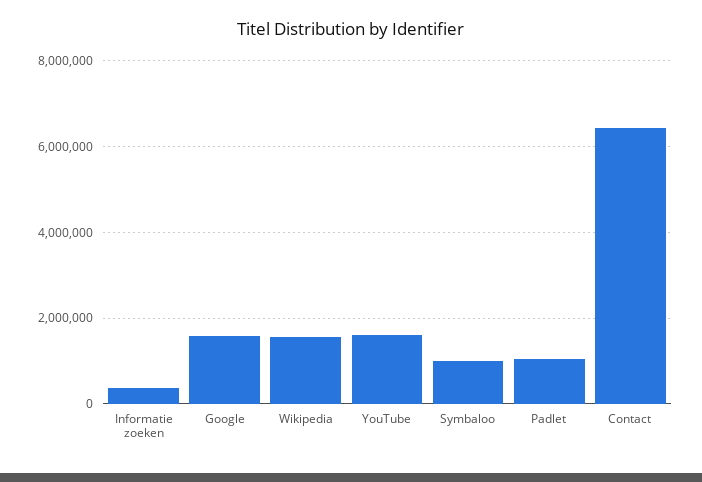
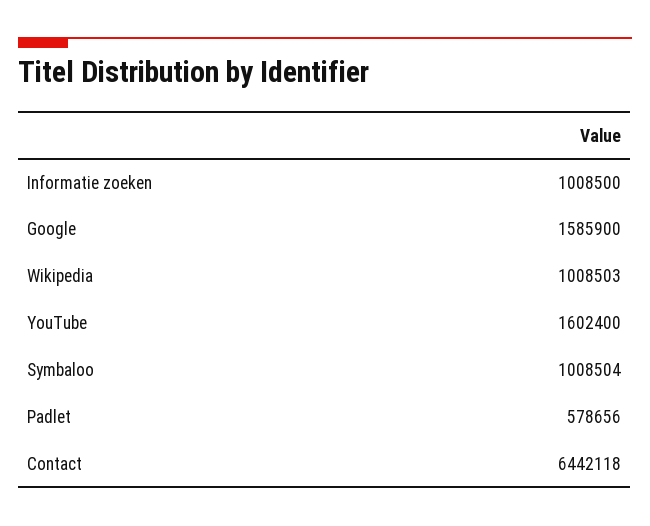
  {
-   "Informatie zoeken": 400000,
+   "Informatie zoeken": 1008500,
    "Google": 1585900,
-   "Wikipedia": 1600000,
+   "Wikipedia": 1008503,
    "YouTube": 1602400,
    "Symbaloo": 1008504,
-   "Padlet": 1000000,
+   "Padlet": 578656,
    "Contact": 6442118
  }

